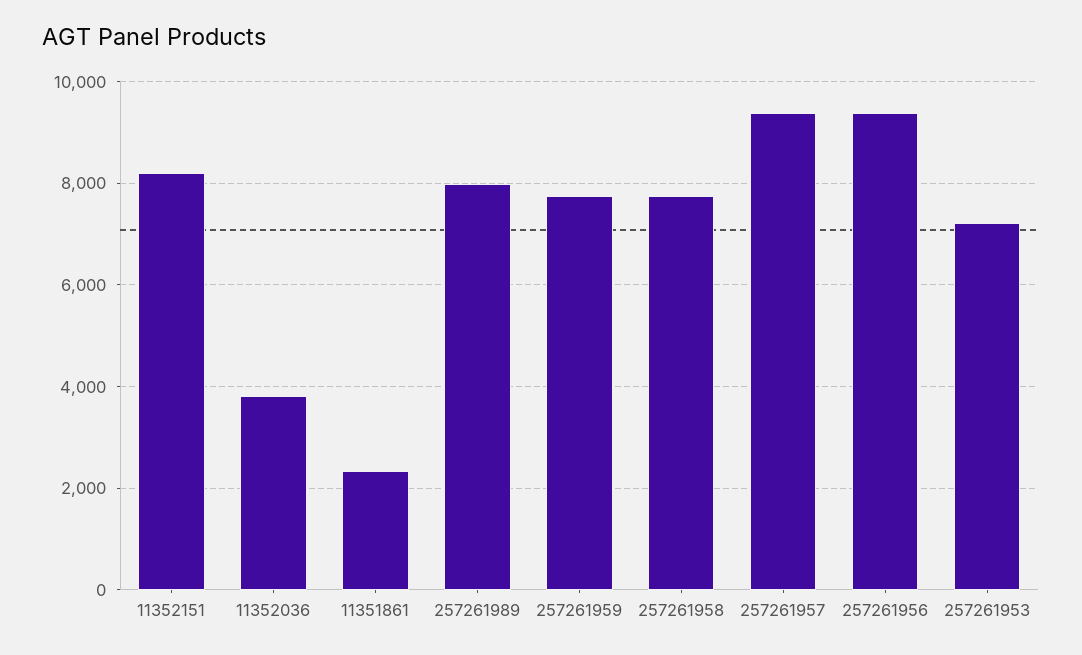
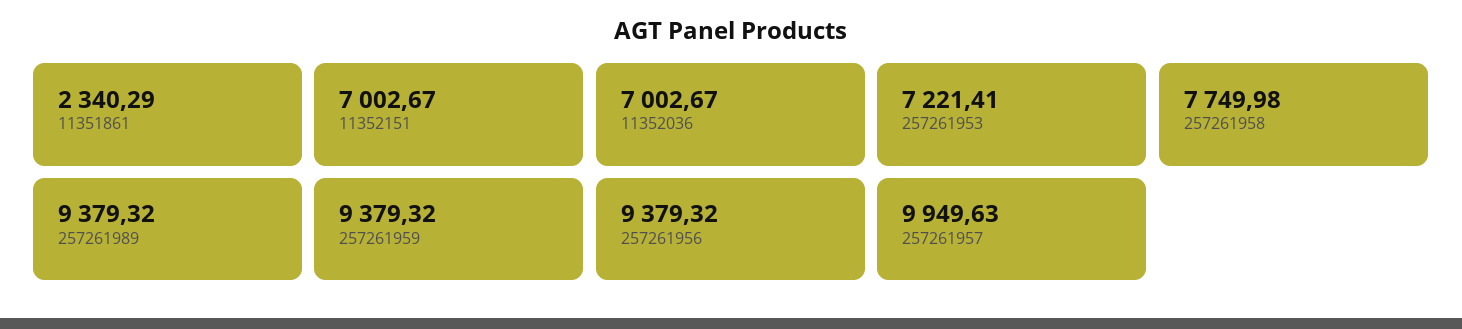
  {
-   "11352151": 8200,
+   "11352151": 7002.67,
-   "11352036": 3800,
+   "11352036": 7002.67,
    "11351861": 2340.29,
-   "257261989": 8000,
+   "257261989": 9379.32,
-   "257261959": 7800,
+   "257261959": 9379.32,
    "257261958": 7749.98,
-   "257261957": 9400,
+   "257261957": 9949.63,
    "257261956": 9379.32,
    "257261953": 7221.41
  }

